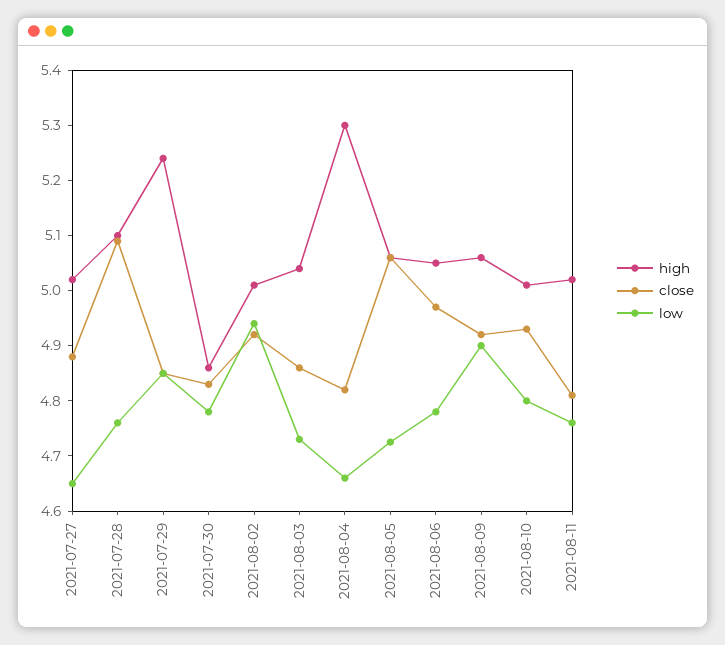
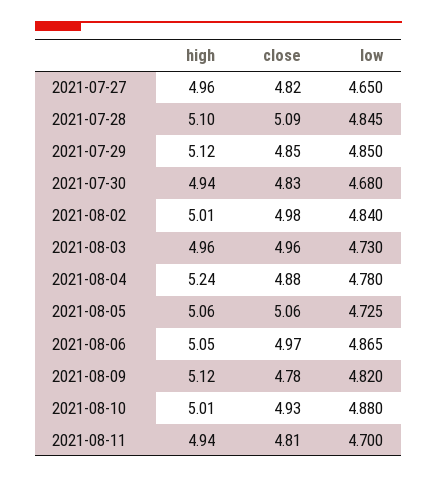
  {
    "high": {
-     "2021-07-27": 5.02,
+     "2021-07-27": 4.96,
      "2021-07-28": 5.1,
-     "2021-07-29": 5.24,
+     "2021-07-29": 5.12,
-     "2021-07-30": 4.86,
+     "2021-07-30": 4.94,
      "2021-08-02": 5.01,
-     "2021-08-03": 5.04,
+     "2021-08-03": 4.96,
-     "2021-08-04": 5.3,
+     "2021-08-04": 5.24,
      "2021-08-05": 5.06,
      "2021-08-06": 5.05,
-     "2021-08-09": 5.06,
+     "2021-08-09": 5.12,
      "2021-08-10": 5.01,
-     "2021-08-11": 5.02
+     "2021-08-11": 4.94
    },
    "close": {
-     "2021-07-27": 4.88,
+     "2021-07-27": 4.82,
      "2021-07-28": 5.09,
      "2021-07-29": 4.85,
      "2021-07-30": 4.83,
-     "2021-08-02": 4.92,
+     "2021-08-02": 4.98,
-     "2021-08-03": 4.86,
+     "2021-08-03": 4.96,
-     "2021-08-04": 4.82,
+     "2021-08-04": 4.88,
      "2021-08-05": 5.06,
      "2021-08-06": 4.97,
-     "2021-08-09": 4.92,
+     "2021-08-09": 4.78,
      "2021-08-10": 4.93,
      "2021-08-11": 4.81
    },
    "low": {
      "2021-07-27": 4.65,
-     "2021-07-28": 4.76,
+     "2021-07-28": 4.845,
      "2021-07-29": 4.85,
-     "2021-07-30": 4.78,
+     "2021-07-30": 4.68,
-     "2021-08-02": 4.94,
+     "2021-08-02": 4.84,
      "2021-08-03": 4.73,
-     "2021-08-04": 4.66,
+     "2021-08-04": 4.78,
      "2021-08-05": 4.725,
-     "2021-08-06": 4.78,
+     "2021-08-06": 4.865,
-     "2021-08-09": 4.9,
+     "2021-08-09": 4.82,
-     "2021-08-10": 4.8,
+     "2021-08-10": 4.88,
-     "2021-08-11": 4.76
+     "2021-08-11": 4.7
    }
  }

